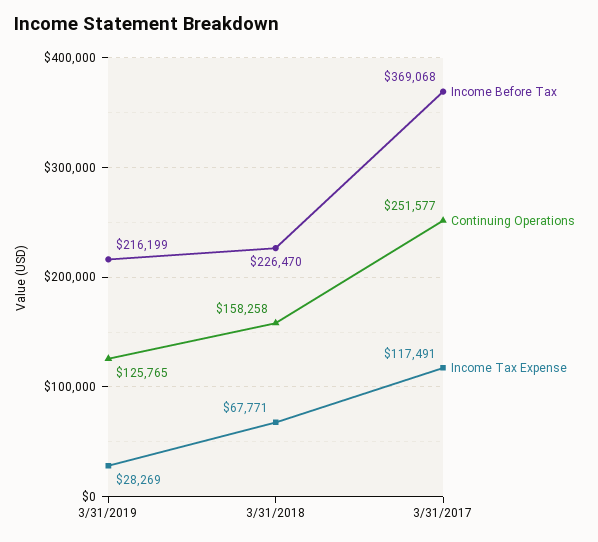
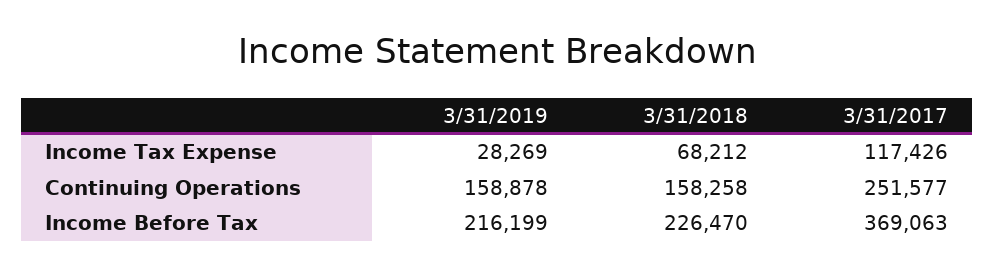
  {
    "Income Before Tax": {
      "3/31/2019": 216199,
      "3/31/2018": 226470,
-     "3/31/2017": 369068
+     "3/31/2017": 369063
    },
    "Continuing Operations": {
-     "3/31/2019": 125765,
+     "3/31/2019": 158878,
      "3/31/2018": 158258,
      "3/31/2017": 251577
    },
    "Income Tax Expense": {
      "3/31/2019": 28269,
-     "3/31/2018": 67771,
+     "3/31/2018": 68212,
-     "3/31/2017": 117491
+     "3/31/2017": 117426
    }
  }

